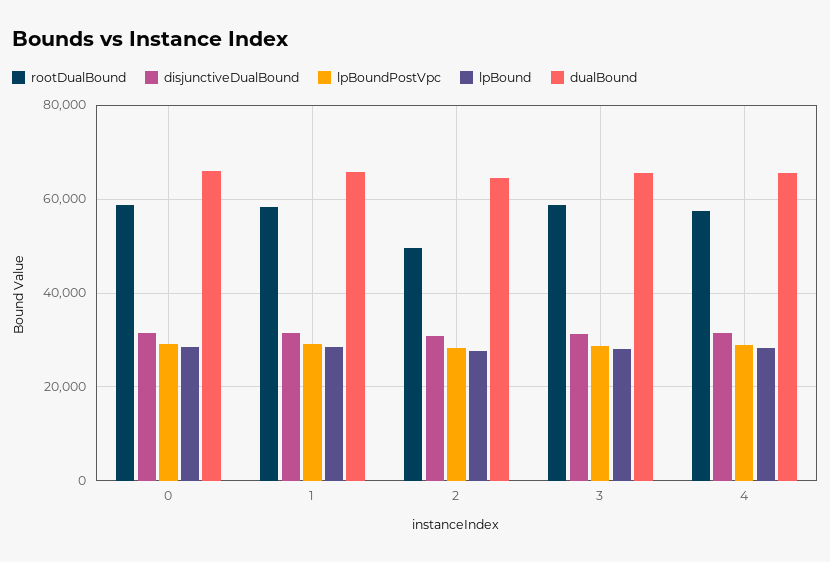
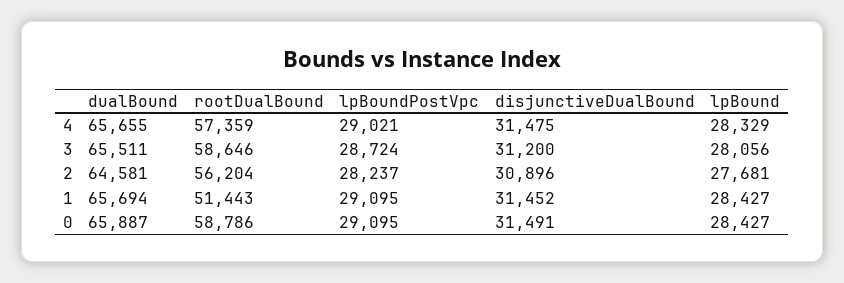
  {
    "rootDualBound": {
      "0": 58786,
-     "1": 58000,
+     "1": 51443,
-     "2": 50000,
+     "2": 56204,
      "3": 58646,
      "4": 57359
    },
    "disjunctiveDualBound": {
      "0": 31491,
      "1": 31452,
      "2": 30896,
      "3": 31200,
      "4": 31475
    },
    "lpBoundPostVpc": {
      "0": 29095,
      "1": 29095,
      "2": 28237,
      "3": 28724,
      "4": 29021
    },
    "lpBound": {
      "0": 28427,
      "1": 28427,
      "2": 27681,
      "3": 28056,
      "4": 28329
    },
    "dualBound": {
      "0": 65887,
      "1": 65694,
      "2": 64581,
      "3": 65511,
      "4": 65655
    }
  }

